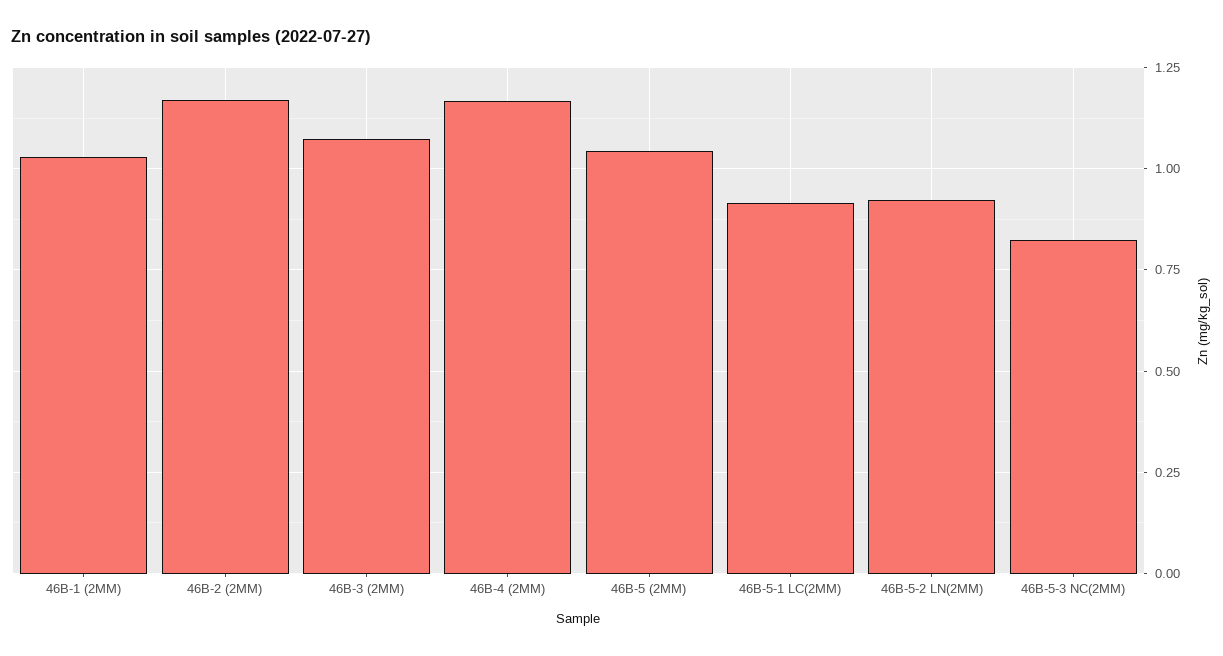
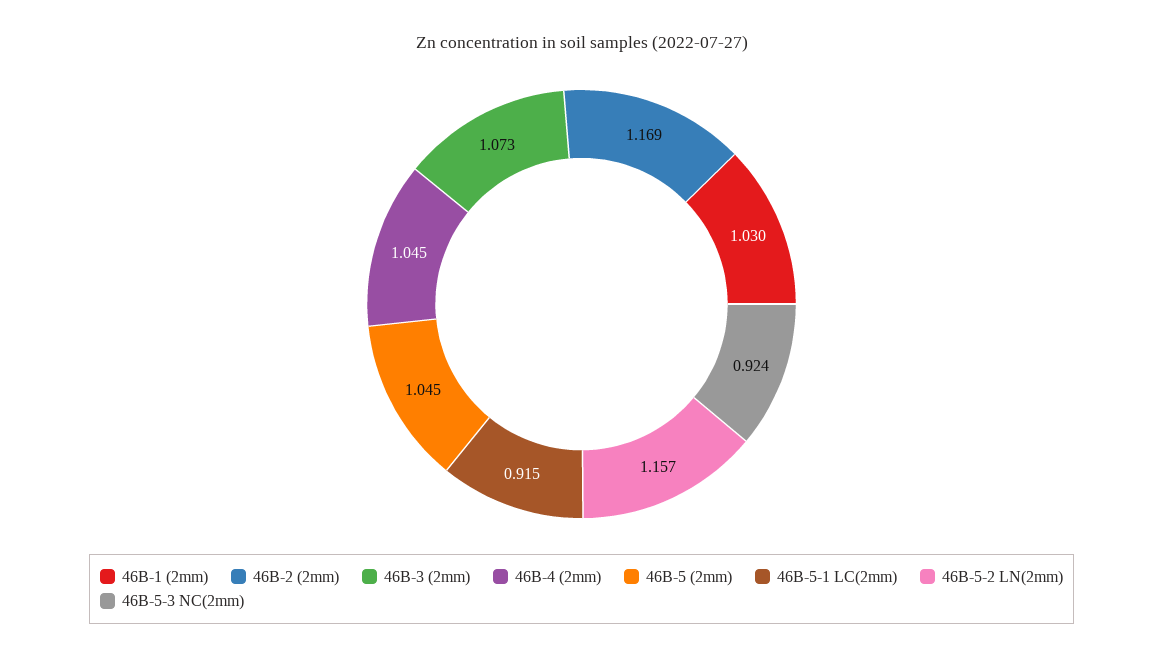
  {
    "46B-1 (2MM)": 1.03,
    "46B-2 (2MM)": 1.169,
    "46B-3 (2MM)": 1.073,
-   "46B-4 (2MM)": 1.175,
+   "46B-4 (2MM)": 1.045,
    "46B-5 (2MM)": 1.045,
    "46B-5-1 LC(2MM)": 0.915,
-   "46B-5-2 LN(2MM)": 0.925,
+   "46B-5-2 LN(2MM)": 1.157,
-   "46B-5-3 NC(2MM)": 0.825
+   "46B-5-3 NC(2MM)": 0.924
  }

